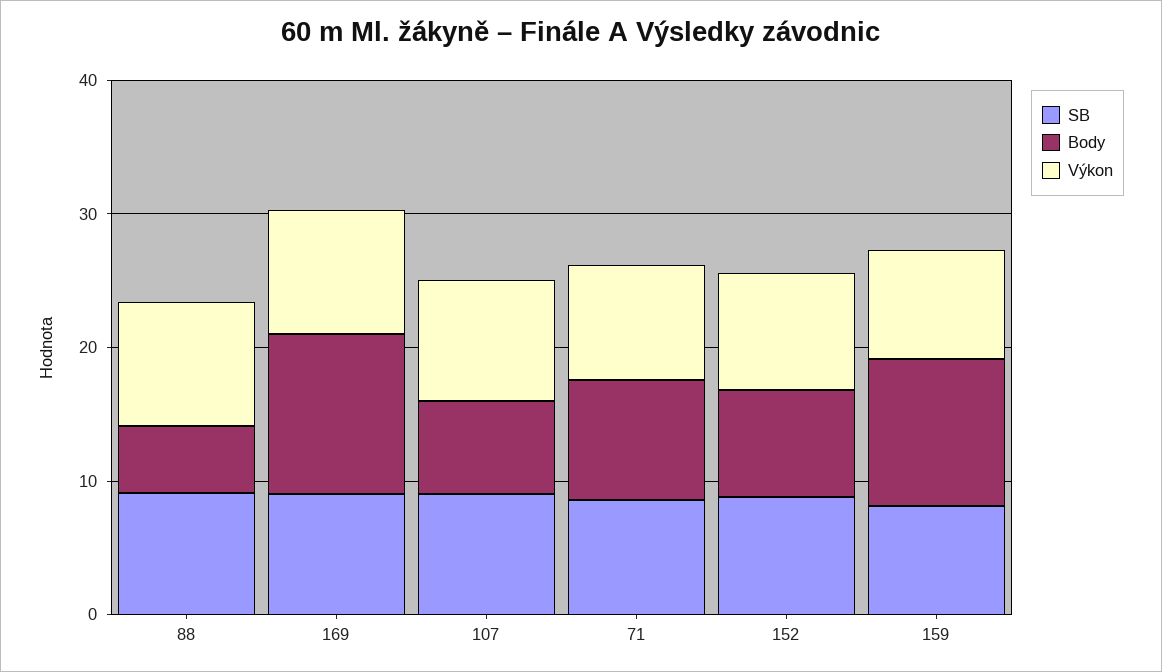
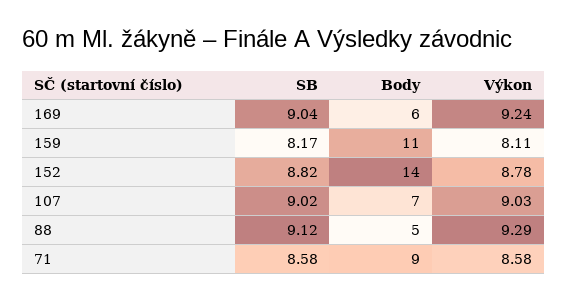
  {
    "SB": {
      "88": 9.12,
      "169": 9.04,
      "107": 9.02,
      "71": 8.58,
      "152": 8.82,
      "159": 8.17
    },
    "Body": {
      "88": 5,
-     "169": 12,
+     "169": 6,
      "107": 7,
      "71": 9,
-     "152": 8,
+     "152": 14,
      "159": 11
    },
    "Výkon": {
      "88": 9.29,
      "169": 9.24,
      "107": 9.03,
      "71": 8.58,
      "152": 8.78,
      "159": 8.11
    }
  }

